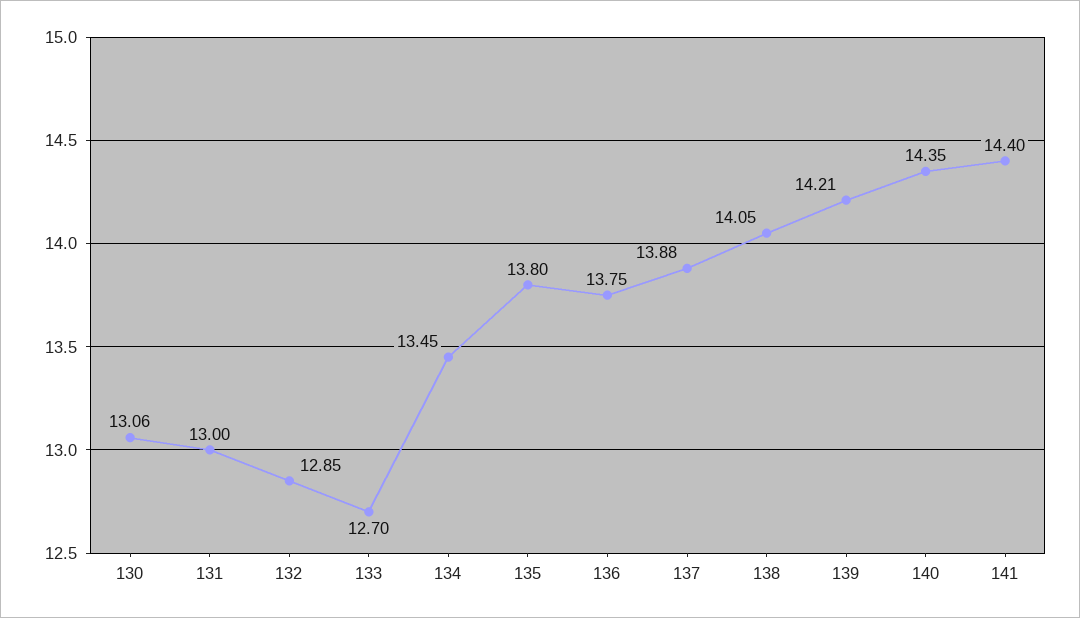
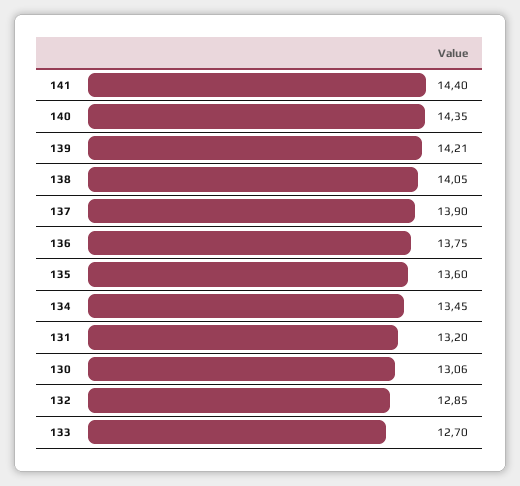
  {
    "130": 13.06,
-   "131": 13,
+   "131": 13.2,
    "132": 12.85,
    "133": 12.7,
    "134": 13.45,
-   "135": 13.8,
+   "135": 13.6,
    "136": 13.75,
-   "137": 13.88,
+   "137": 13.9,
    "138": 14.05,
    "139": 14.21,
    "140": 14.35,
    "141": 14.4
  }

